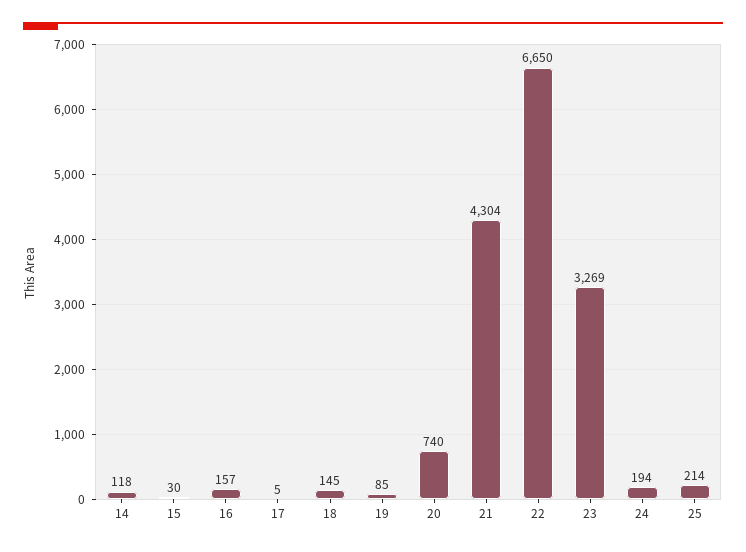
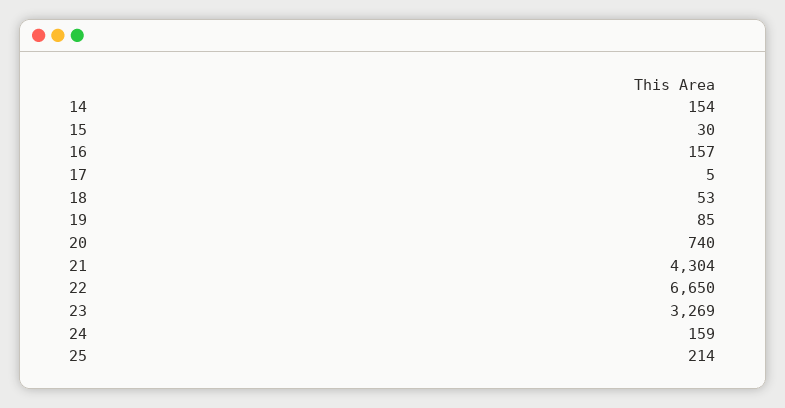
  {
-   "14": 118,
+   "14": 154,
    "15": 30,
    "16": 157,
    "17": 5,
-   "18": 145,
+   "18": 53,
    "19": 85,
    "20": 740,
    "21": 4304,
    "22": 6650,
    "23": 3269,
-   "24": 194,
+   "24": 159,
    "25": 214
  }

